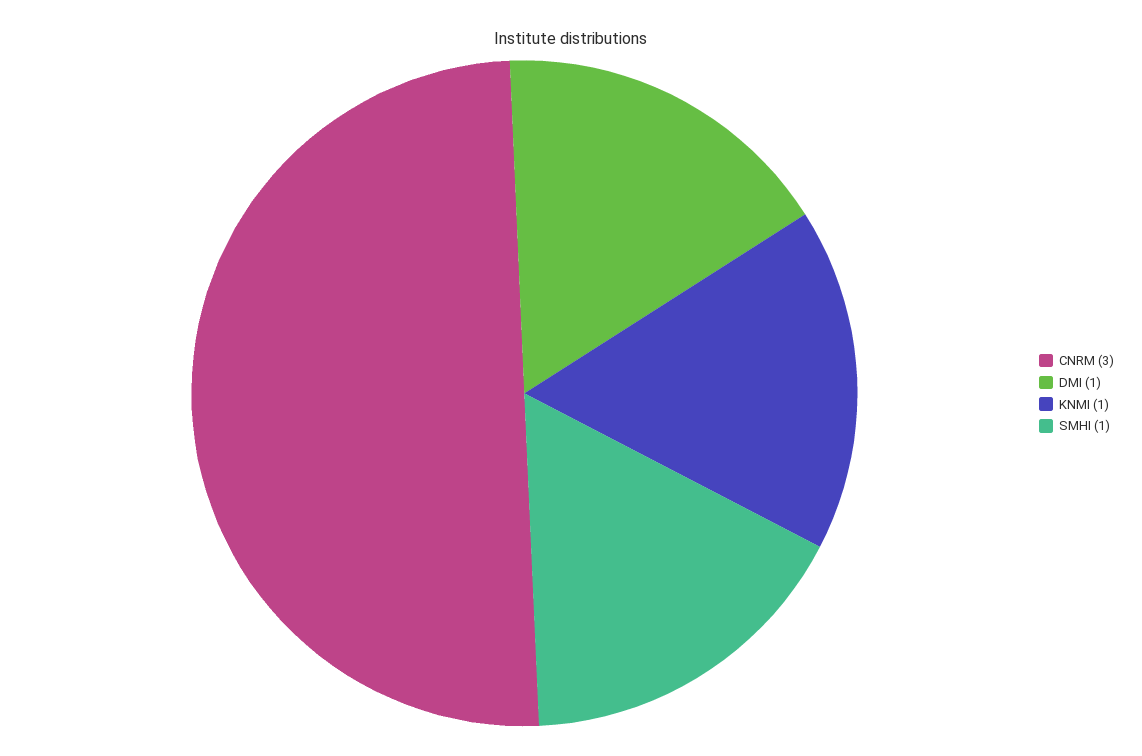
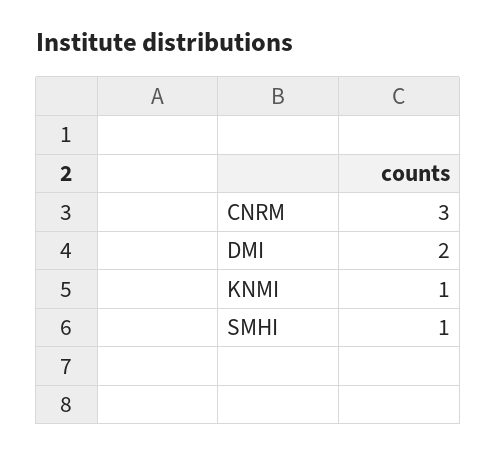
  {
    "CNRM": 3,
-   "DMI": 1,
+   "DMI": 2,
    "KNMI": 1,
    "SMHI": 1
  }

